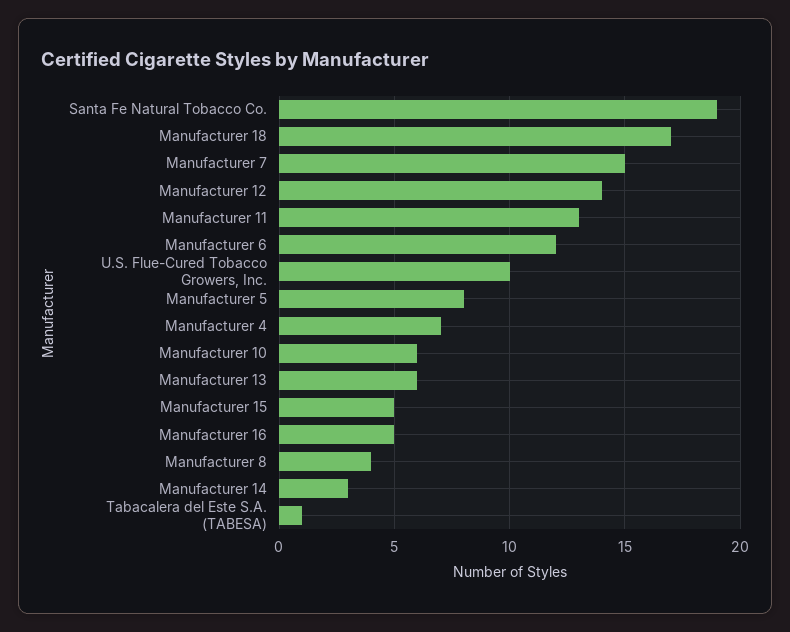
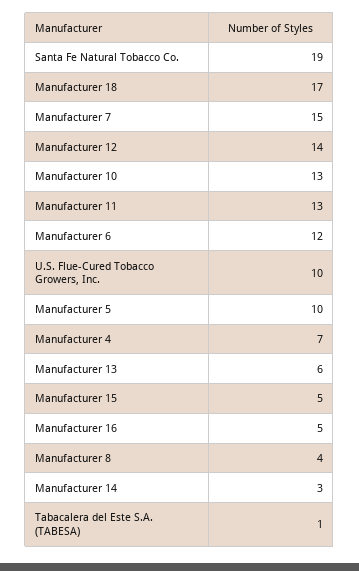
  {
    "Santa Fe Natural Tobacco Co.": 19,
    "Manufacturer 18": 17,
    "Manufacturer 7": 15,
    "Manufacturer 12": 14,
    "Manufacturer 11": 13,
    "Manufacturer 6": 12,
    "U.S. Flue-Cured Tobacco Growers, Inc.": 10,
-   "Manufacturer 5": 8,
+   "Manufacturer 5": 10,
    "Manufacturer 4": 7,
-   "Manufacturer 10": 6,
+   "Manufacturer 10": 13,
    "Manufacturer 13": 6,
    "Manufacturer 15": 5,
    "Manufacturer 16": 5,
    "Manufacturer 8": 4,
    "Manufacturer 14": 3,
    "Tabacalera del Este S.A. (TABESA)": 1
  }

